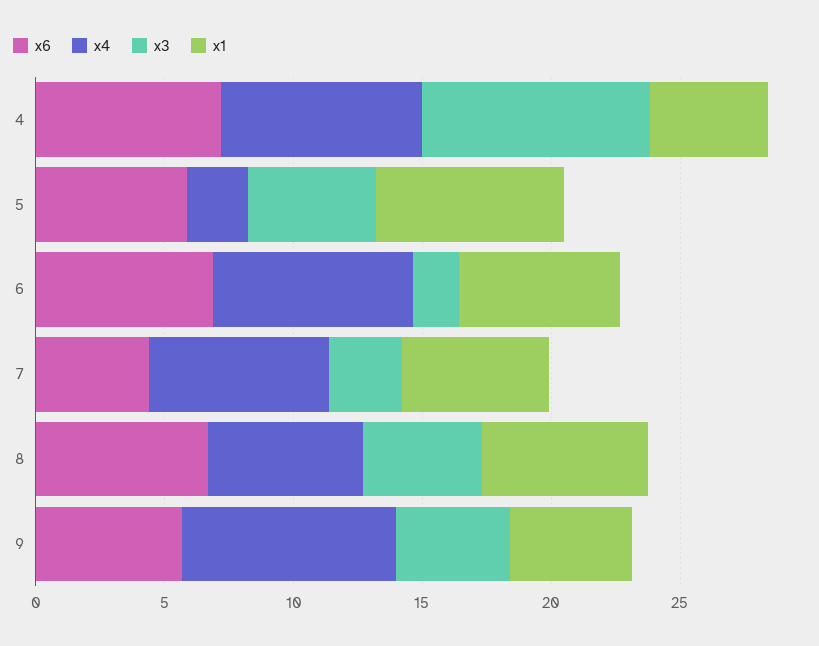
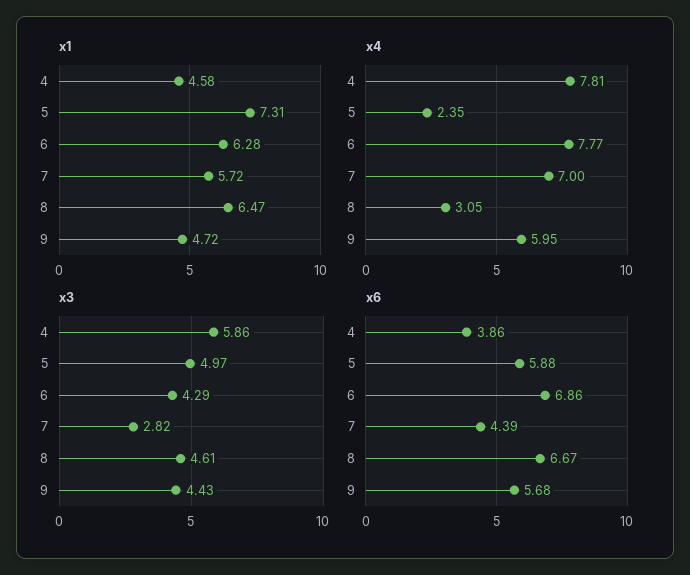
  {
    "x6": {
-     "4": 7,
+     "4": 3.86,
      "5": 5.88,
      "6": 6.86,
      "7": 4.39,
      "8": 6.67,
      "9": 5.68
    },
    "x4": {
      "4": 7.81,
      "5": 2.35,
      "6": 7.77,
      "7": 7,
-     "8": 6,
+     "8": 3.05,
-     "9": 8
+     "9": 5.95
    },
    "x3": {
-     "4": 9,
+     "4": 5.86,
      "5": 4.97,
-     "6": 2,
+     "6": 4.29,
      "7": 2.82,
      "8": 4.61,
      "9": 4.43
    },
    "x1": {
      "4": 4.58,
      "5": 7.31,
      "6": 6.28,
      "7": 5.72,
      "8": 6.47,
      "9": 4.72
    }
  }

